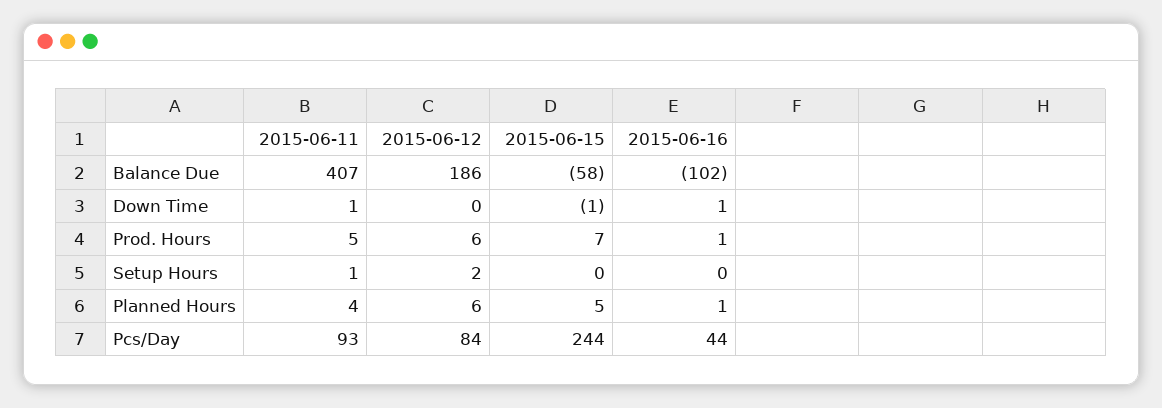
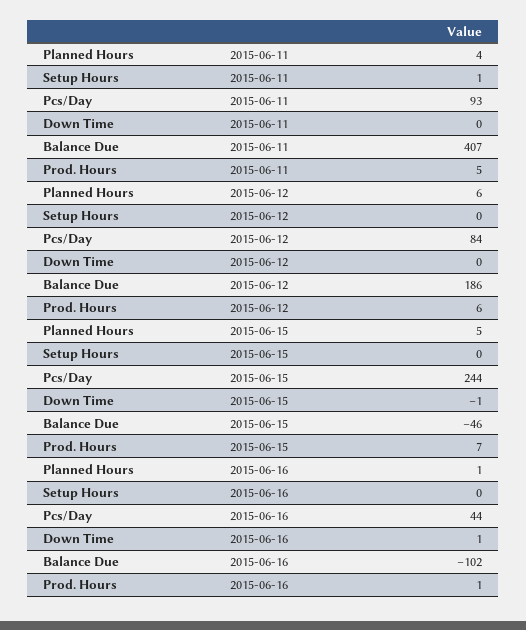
  {
    "2015-06-11": {
      "Balance Due": 407,
-     "Down Time": 1,
+     "Down Time": 0,
      "Prod. Hours": 5,
      "Setup Hours": 1,
      "Planned Hours": 4,
      "Pcs/Day": 93
    },
    "2015-06-12": {
      "Balance Due": 186,
      "Down Time": 0,
      "Prod. Hours": 6,
-     "Setup Hours": 2,
+     "Setup Hours": 0,
      "Planned Hours": 6,
      "Pcs/Day": 84
    },
    "2015-06-15": {
-     "Balance Due": -58,
+     "Balance Due": -46,
      "Down Time": -1,
      "Prod. Hours": 7,
      "Setup Hours": 0,
      "Planned Hours": 5,
      "Pcs/Day": 244
    },
    "2015-06-16": {
      "Balance Due": -102,
      "Down Time": 1,
      "Prod. Hours": 1,
      "Setup Hours": 0,
      "Planned Hours": 1,
      "Pcs/Day": 44
    }
  }

